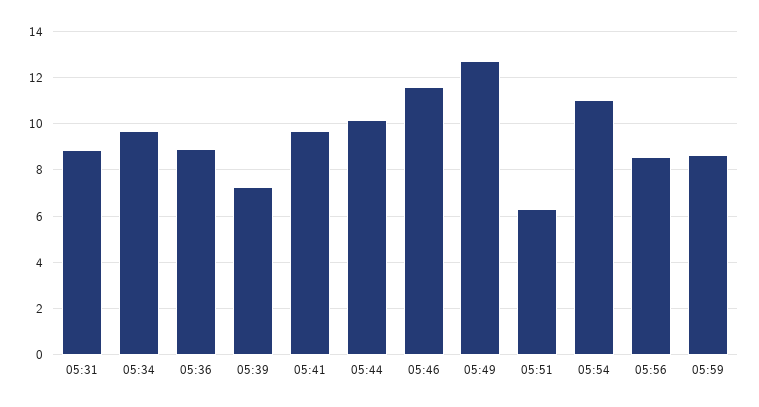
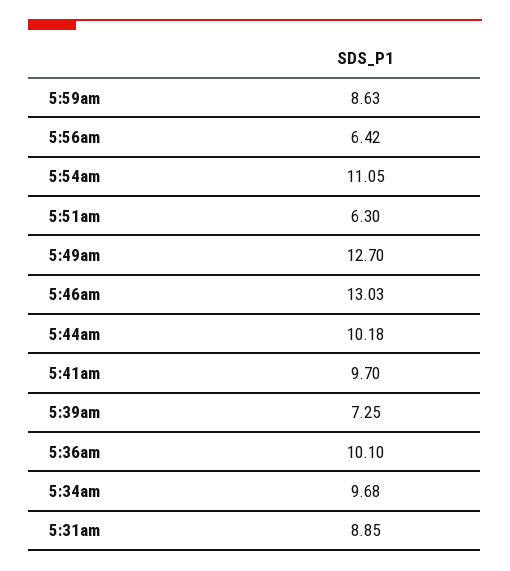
  {
    "05:31": 8.85,
    "05:34": 9.68,
-   "05:36": 9,
+   "05:36": 10.1,
    "05:39": 7.25,
    "05:41": 9.7,
    "05:44": 10.18,
-   "05:46": 11.5,
+   "05:46": 13.03,
    "05:49": 12.7,
    "05:51": 6.3,
    "05:54": 11.05,
-   "05:56": 8.5,
+   "05:56": 6.42,
    "05:59": 8.63
  }

